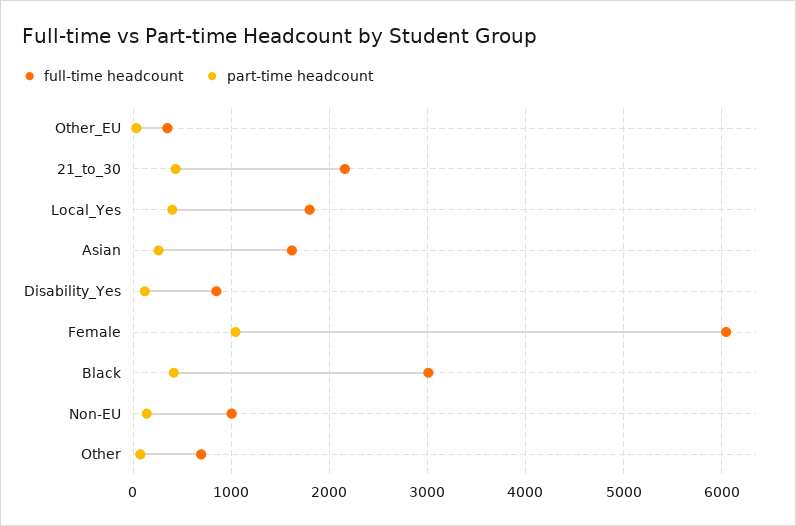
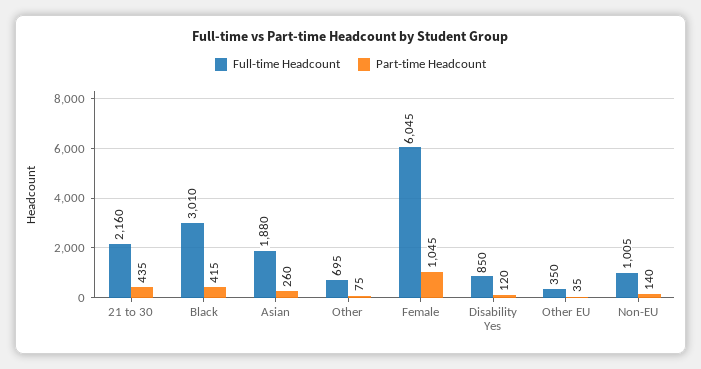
  {
    "full-time headcount": {
      "Other_EU": 350,
      "21_to_30": 2160,
-     "Local_Yes": 1800,
-     "Asian": 1600,
+     "Asian": 1880,
      "Disability_Yes": 850,
      "Female": 6045,
      "Black": 3010,
      "Non-EU": 1005,
      "Other": 695
    },
    "part-time headcount": {
      "Other_EU": 35,
      "21_to_30": 435,
-     "Local_Yes": 400,
      "Asian": 260,
      "Disability_Yes": 120,
      "Female": 1045,
      "Black": 415,
      "Non-EU": 140,
      "Other": 75
    }
  }

